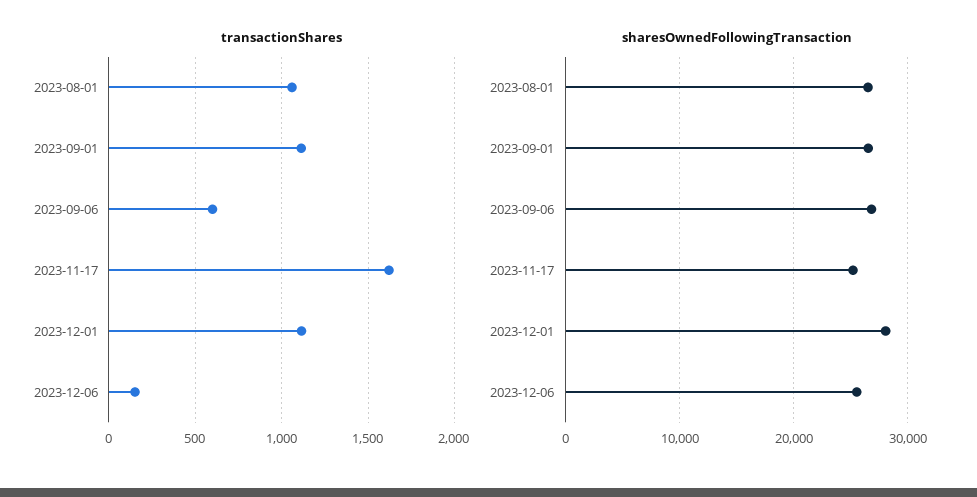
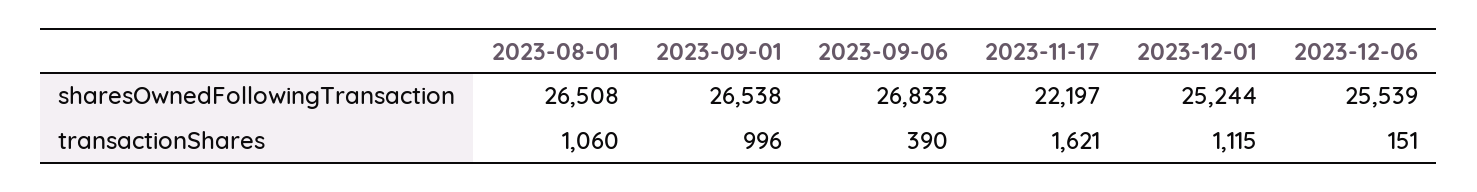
  {
    "transactionShares": {
      "2023-08-01": 1060,
-     "2023-09-01": 1100,
+     "2023-09-01": 996,
-     "2023-09-06": 600,
+     "2023-09-06": 390,
      "2023-11-17": 1621,
      "2023-12-01": 1115,
      "2023-12-06": 151
    },
    "sharesOwnedFollowingTransaction": {
      "2023-08-01": 26508,
      "2023-09-01": 26538,
      "2023-09-06": 26833,
-     "2023-11-17": 25000,
+     "2023-11-17": 22197,
-     "2023-12-01": 28000,
+     "2023-12-01": 25244,
      "2023-12-06": 25539
    }
  }

